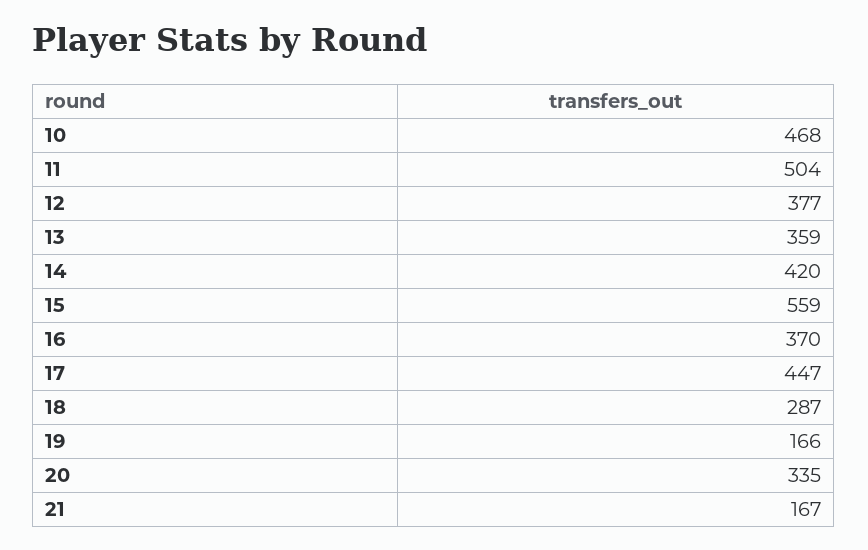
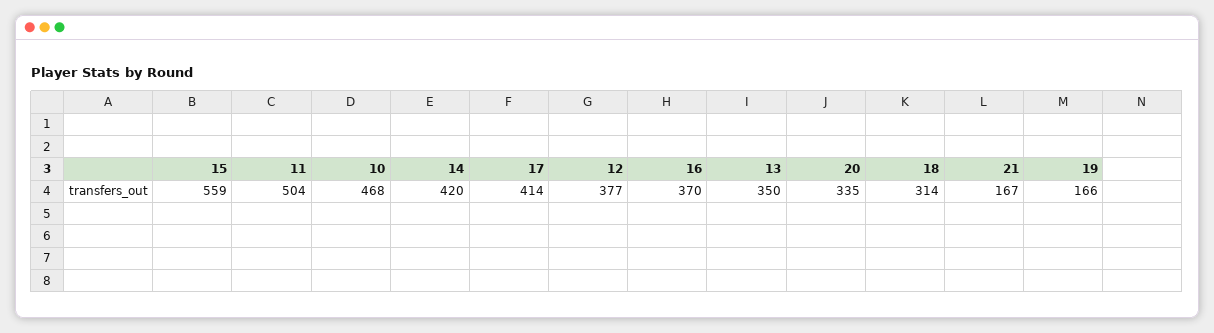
  {
    "10": 468,
    "11": 504,
    "12": 377,
-   "13": 359,
+   "13": 350,
    "14": 420,
    "15": 559,
    "16": 370,
-   "17": 447,
+   "17": 414,
-   "18": 287,
+   "18": 314,
    "19": 166,
    "20": 335,
    "21": 167
  }

